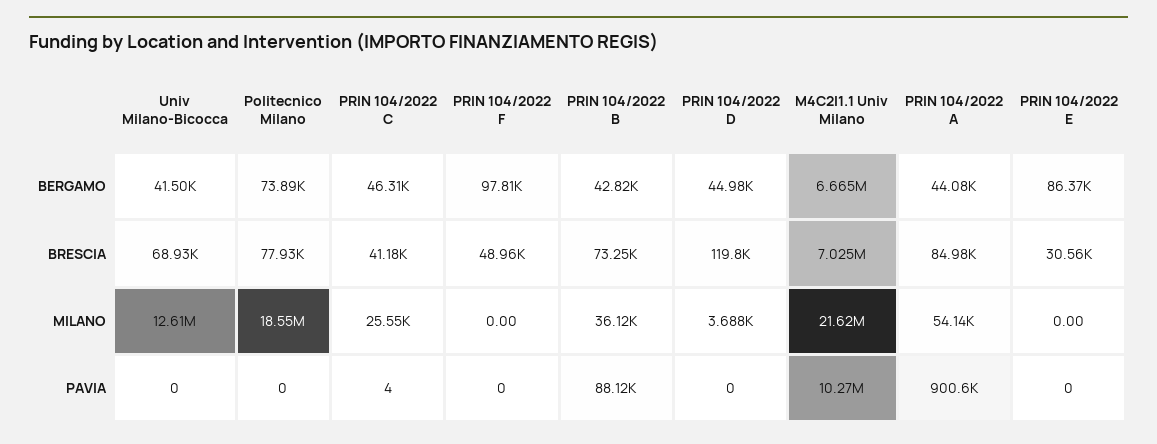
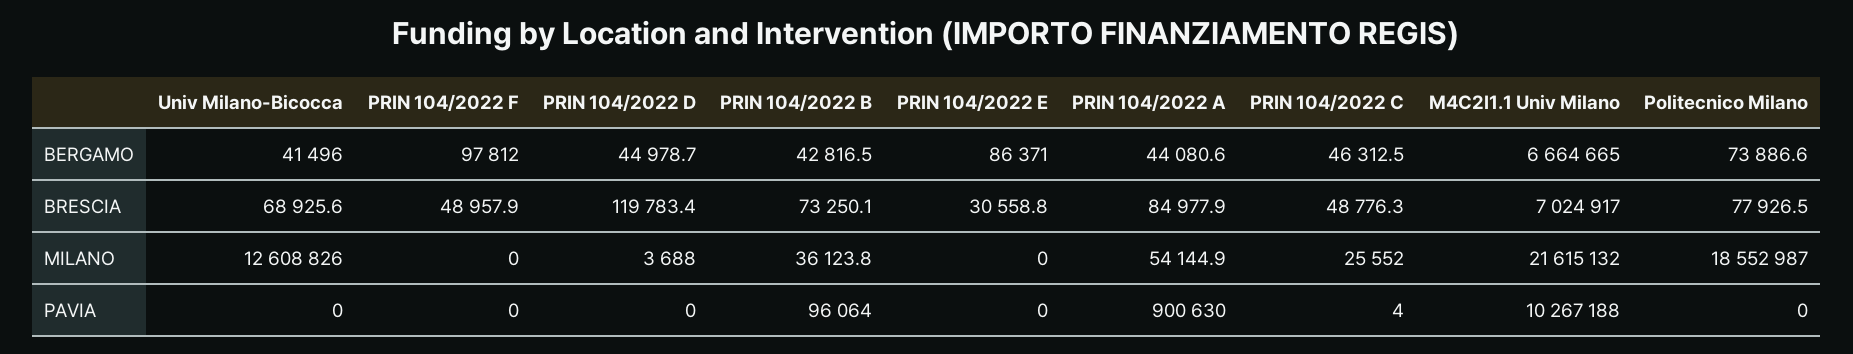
  {
    "Univ Milano-Bicocca": {
      "BERGAMO": 41496,
      "BRESCIA": 68925.6,
      "MILANO": 12608826,
      "PAVIA": 0
    },
    "Politecnico Milano": {
      "BERGAMO": 73886.6,
      "BRESCIA": 77926.5,
      "MILANO": 18552987,
      "PAVIA": 0
    },
    "PRIN 104/2022 C": {
      "BERGAMO": 46312.5,
-     "BRESCIA": 41180,
+     "BRESCIA": 48776.3,
      "MILANO": 25552,
      "PAVIA": 4
    },
    "PRIN 104/2022 F": {
      "BERGAMO": 97812,
      "BRESCIA": 48957.9,
      "MILANO": 0,
      "PAVIA": 0
    },
    "PRIN 104/2022 B": {
      "BERGAMO": 42816.5,
      "BRESCIA": 73250.1,
      "MILANO": 36123.8,
-     "PAVIA": 88120
+     "PAVIA": 96064
    },
    "PRIN 104/2022 D": {
      "BERGAMO": 44978.7,
      "BRESCIA": 119783.4,
      "MILANO": 3688,
      "PAVIA": 0
    },
    "M4C2I1.1 Univ Milano": {
      "BERGAMO": 6664665,
      "BRESCIA": 7024917,
      "MILANO": 21615132,
      "PAVIA": 10267188
    },
    "PRIN 104/2022 A": {
      "BERGAMO": 44080.6,
      "BRESCIA": 84977.9,
      "MILANO": 54144.9,
      "PAVIA": 900630
    },
    "PRIN 104/2022 E": {
      "BERGAMO": 86371,
      "BRESCIA": 30558.8,
      "MILANO": 0,
      "PAVIA": 0
    }
  }

